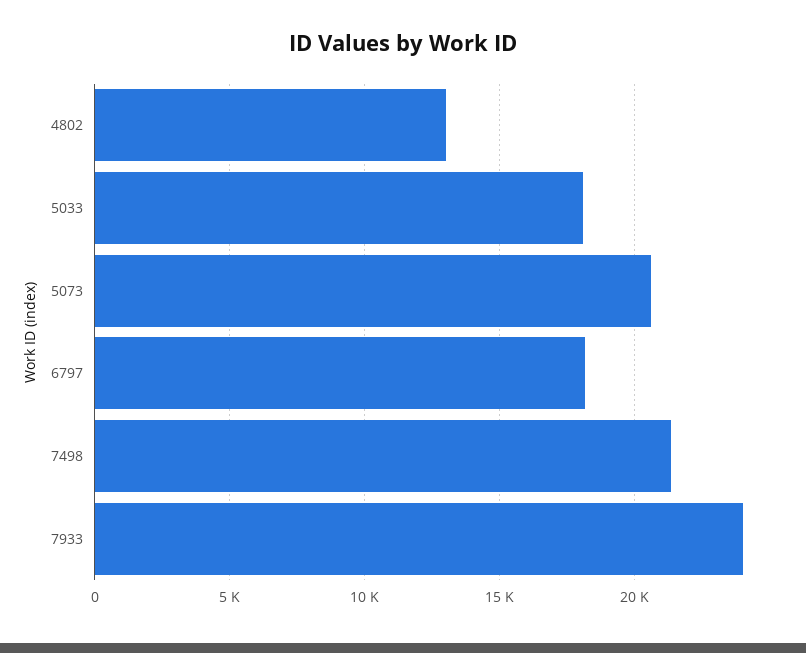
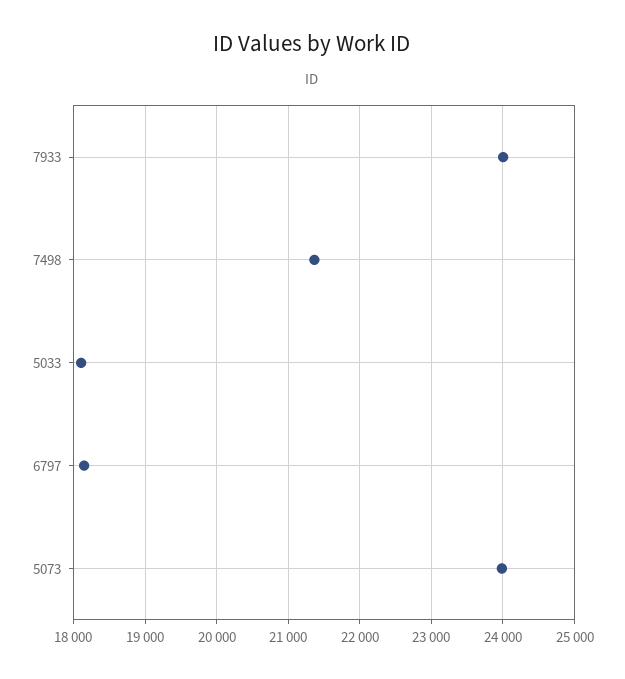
  {
-   "4802": 13000,
    "5033": 18100,
-   "5073": 20500,
+   "5073": 24000,
    "6797": 18200,
    "7498": 21400,
    "7933": 24000
  }

